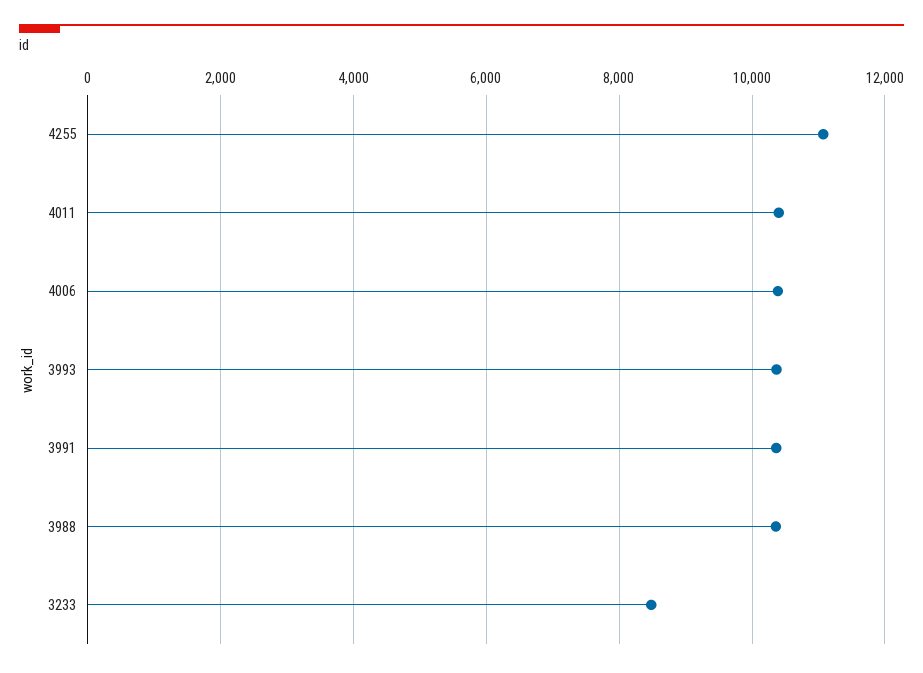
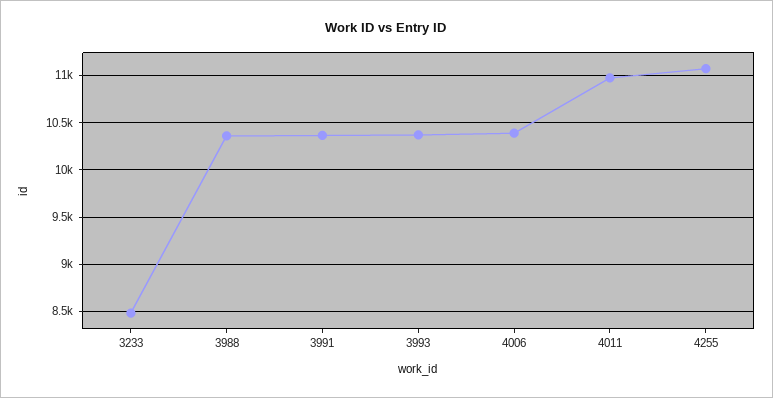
  {
    "4255": 11100,
-   "4011": 10400,
+   "4011": 11000,
    "4006": 10400,
    "3993": 10400,
    "3991": 10400,
    "3988": 10400,
    "3233": 8500
  }

